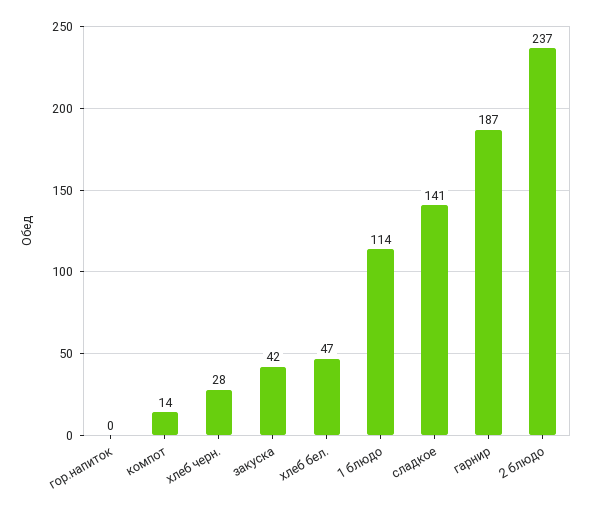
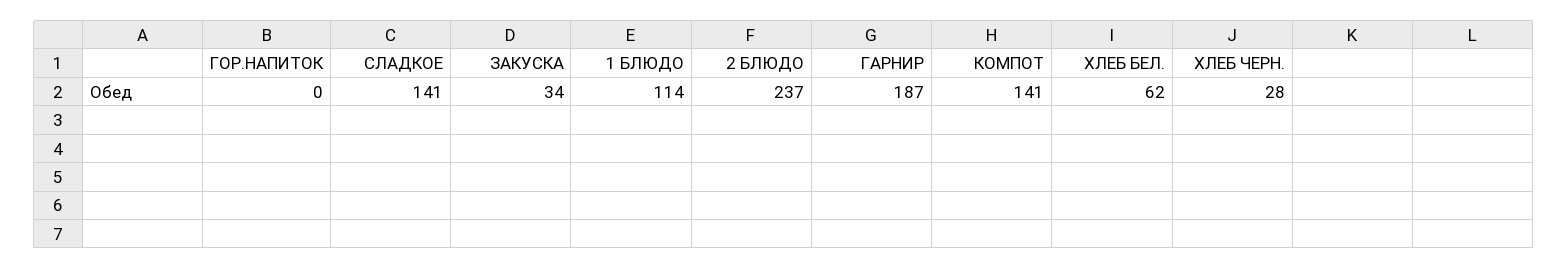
  {
    "гор.напиток": 0,
-   "компот": 14,
+   "компот": 141,
    "хлеб черн.": 28,
-   "закуска": 42,
+   "закуска": 34,
-   "хлеб бел.": 47,
+   "хлеб бел.": 62,
    "1 блюдо": 114,
    "сладкое": 141,
    "гарнир": 187,
    "2 блюдо": 237
  }

